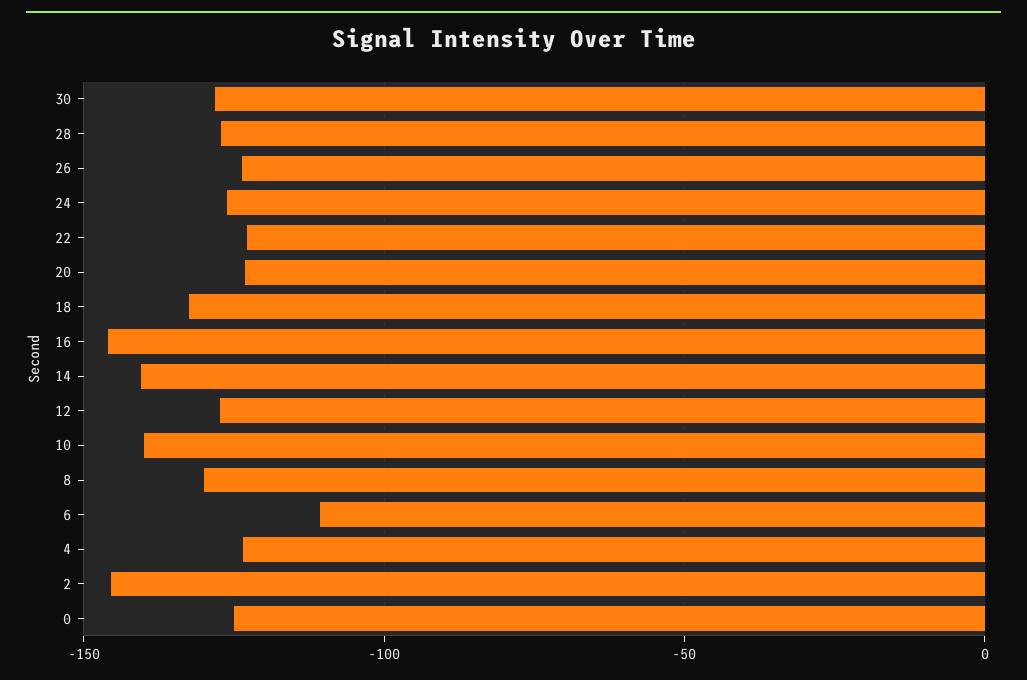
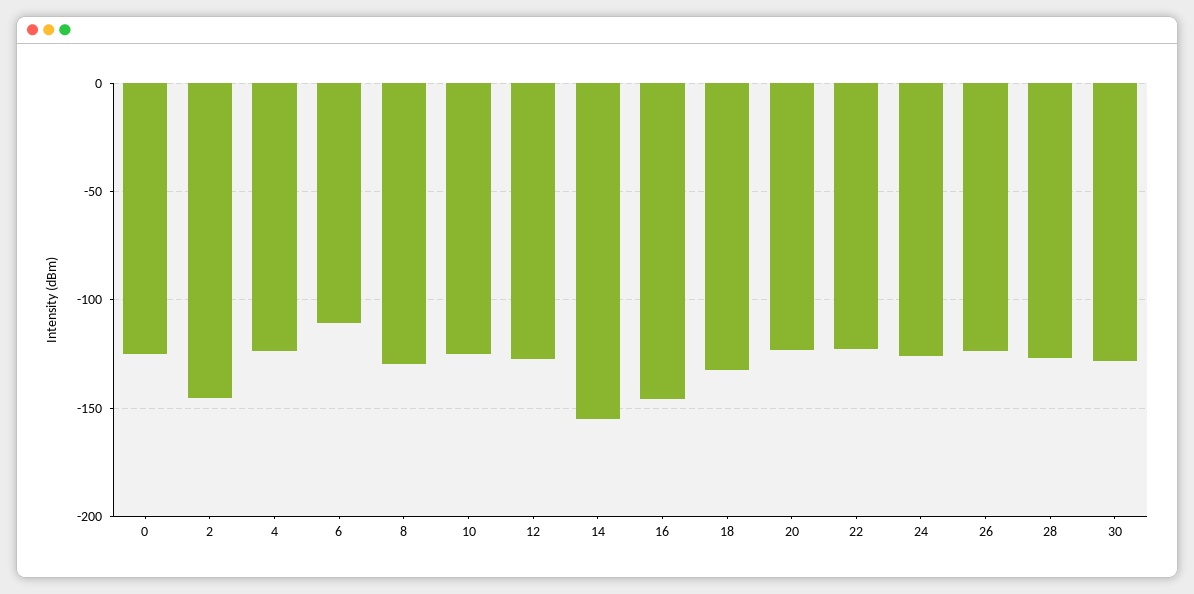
  {
    "30": -130,
    "28": -125,
    "26": -125,
    "24": -125,
    "22": -125,
    "20": -125,
    "18": -135,
    "16": -145,
-   "14": -140,
+   "14": -155,
    "12": -125,
-   "10": -140,
+   "10": -125,
    "8": -130,
    "6": -110,
    "4": -125,
    "2": -145,
    "0": -125
  }

